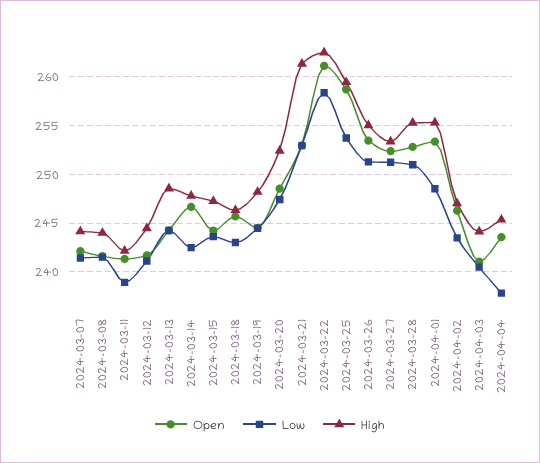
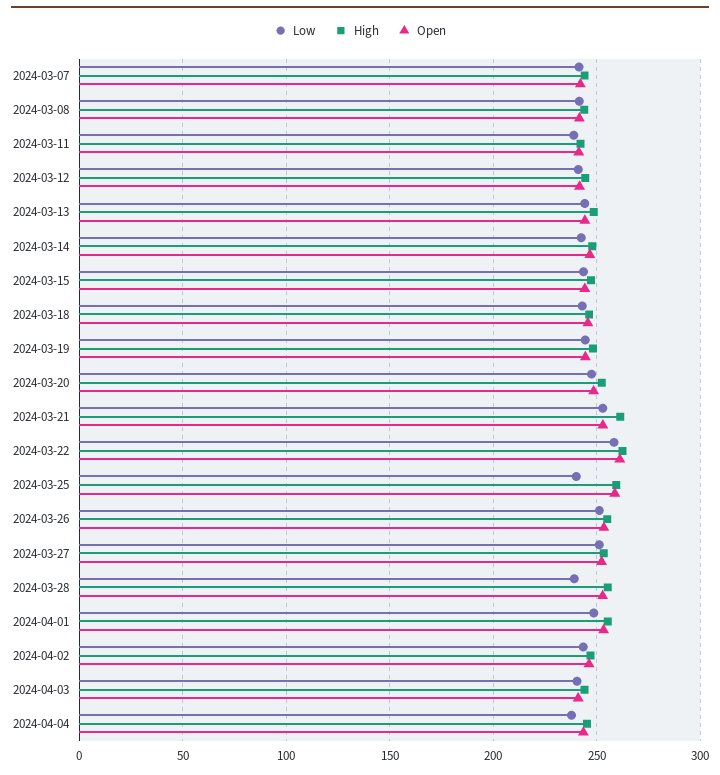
  {
    "Open": {
      "2024-03-07": 242,
      "2024-03-08": 242,
      "2024-03-11": 241,
      "2024-03-12": 242,
      "2024-03-13": 244,
      "2024-03-14": 247,
      "2024-03-15": 244,
      "2024-03-18": 246,
      "2024-03-19": 245,
      "2024-03-20": 249,
      "2024-03-21": 253,
      "2024-03-22": 261,
      "2024-03-25": 259,
      "2024-03-26": 253,
      "2024-03-27": 252,
      "2024-03-28": 253,
      "2024-04-01": 253,
      "2024-04-02": 246,
      "2024-04-03": 241,
      "2024-04-04": 244
    },
    "Low": {
      "2024-03-07": 241,
      "2024-03-08": 242,
      "2024-03-11": 239,
      "2024-03-12": 241,
      "2024-03-13": 244,
      "2024-03-14": 242,
      "2024-03-15": 244,
      "2024-03-18": 243,
      "2024-03-19": 244,
      "2024-03-20": 247,
      "2024-03-21": 253,
      "2024-03-22": 258,
-     "2024-03-25": 254,
+     "2024-03-25": 240,
      "2024-03-26": 251,
      "2024-03-27": 251,
-     "2024-03-28": 251,
+     "2024-03-28": 240,
      "2024-04-01": 249,
      "2024-04-02": 243,
      "2024-04-03": 240,
      "2024-04-04": 238
    },
    "High": {
      "2024-03-07": 244,
      "2024-03-08": 244,
      "2024-03-11": 242,
      "2024-03-12": 244,
      "2024-03-13": 249,
      "2024-03-14": 248,
      "2024-03-15": 247,
      "2024-03-18": 246,
      "2024-03-19": 248,
      "2024-03-20": 252,
      "2024-03-21": 261,
      "2024-03-22": 262,
      "2024-03-25": 259,
      "2024-03-26": 255,
      "2024-03-27": 253,
      "2024-03-28": 255,
      "2024-04-01": 255,
      "2024-04-02": 247,
      "2024-04-03": 244,
      "2024-04-04": 245
    }
  }

